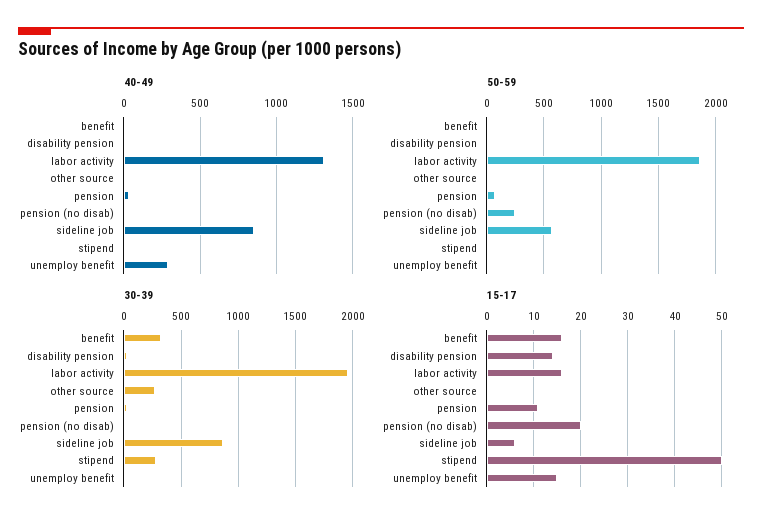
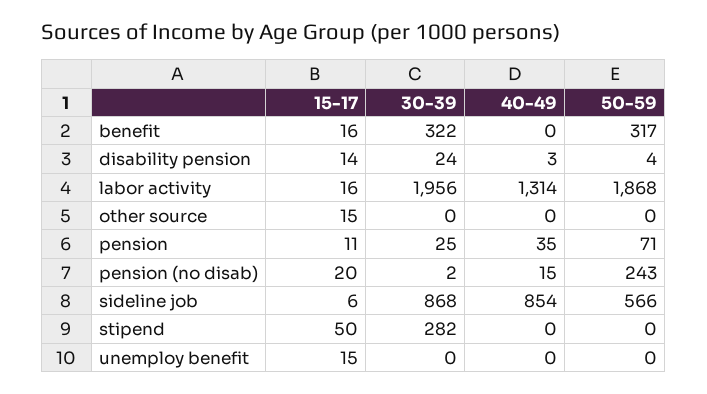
  {
    "40-49": {
      "benefit": 0,
      "disability pension": 3,
      "labor activity": 1314,
      "other source": 0,
      "pension": 35,
      "pension (no disab)": 15,
      "sideline job": 854,
      "stipend": 0,
-     "unemploy benefit": 300
+     "unemploy benefit": 0
    },
    "50-59": {
-     "benefit": 0,
+     "benefit": 317,
      "disability pension": 4,
      "labor activity": 1868,
      "other source": 0,
      "pension": 71,
      "pension (no disab)": 243,
      "sideline job": 566,
      "stipend": 0,
      "unemploy benefit": 0
    },
    "30-39": {
      "benefit": 322,
      "disability pension": 24,
      "labor activity": 1956,
-     "other source": 300,
+     "other source": 0,
      "pension": 25,
      "pension (no disab)": 2,
      "sideline job": 868,
      "stipend": 282,
      "unemploy benefit": 0
    },
    "15-17": {
      "benefit": 16,
      "disability pension": 14,
      "labor activity": 16,
-     "other source": 0,
+     "other source": 15,
      "pension": 11,
      "pension (no disab)": 20,
      "sideline job": 6,
      "stipend": 50,
      "unemploy benefit": 15
    }
  }

